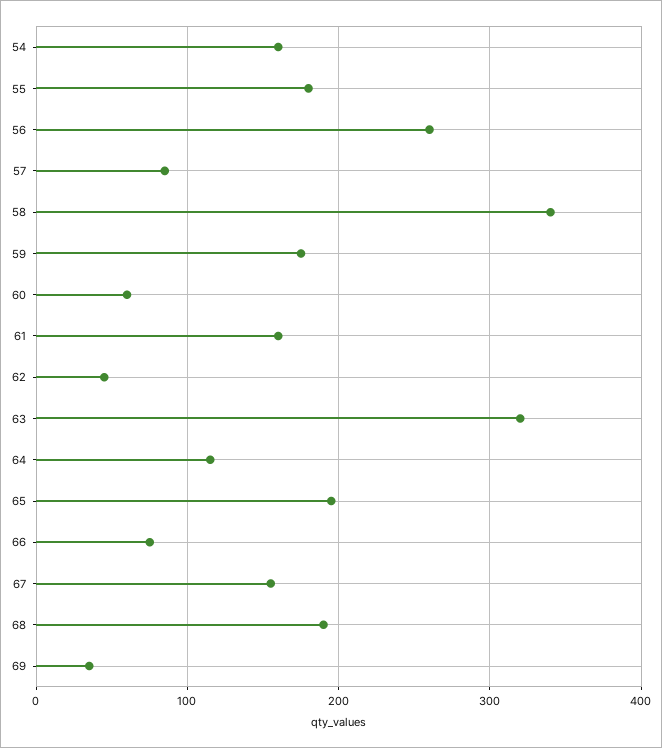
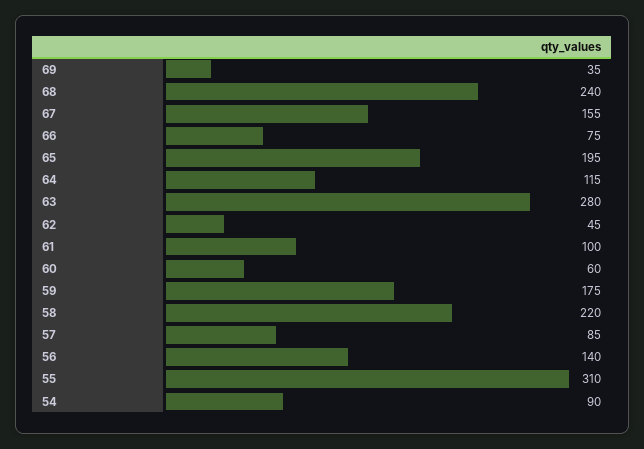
  {
-   "54": 160,
+   "54": 90,
-   "55": 180,
+   "55": 310,
-   "56": 260,
+   "56": 140,
    "57": 85,
-   "58": 340,
+   "58": 220,
    "59": 175,
    "60": 60,
-   "61": 160,
+   "61": 100,
    "62": 45,
-   "63": 320,
+   "63": 280,
    "64": 115,
    "65": 195,
    "66": 75,
    "67": 155,
-   "68": 190,
+   "68": 240,
    "69": 35
  }

